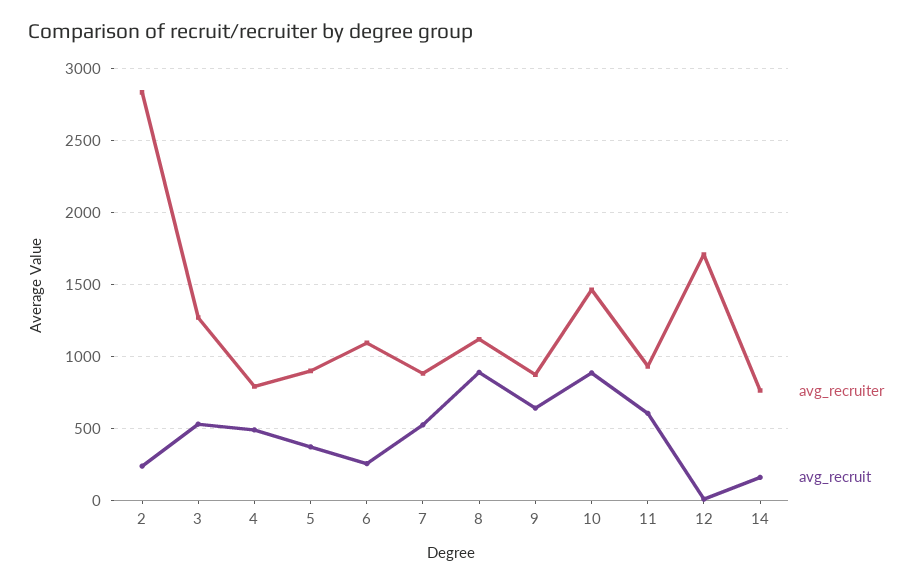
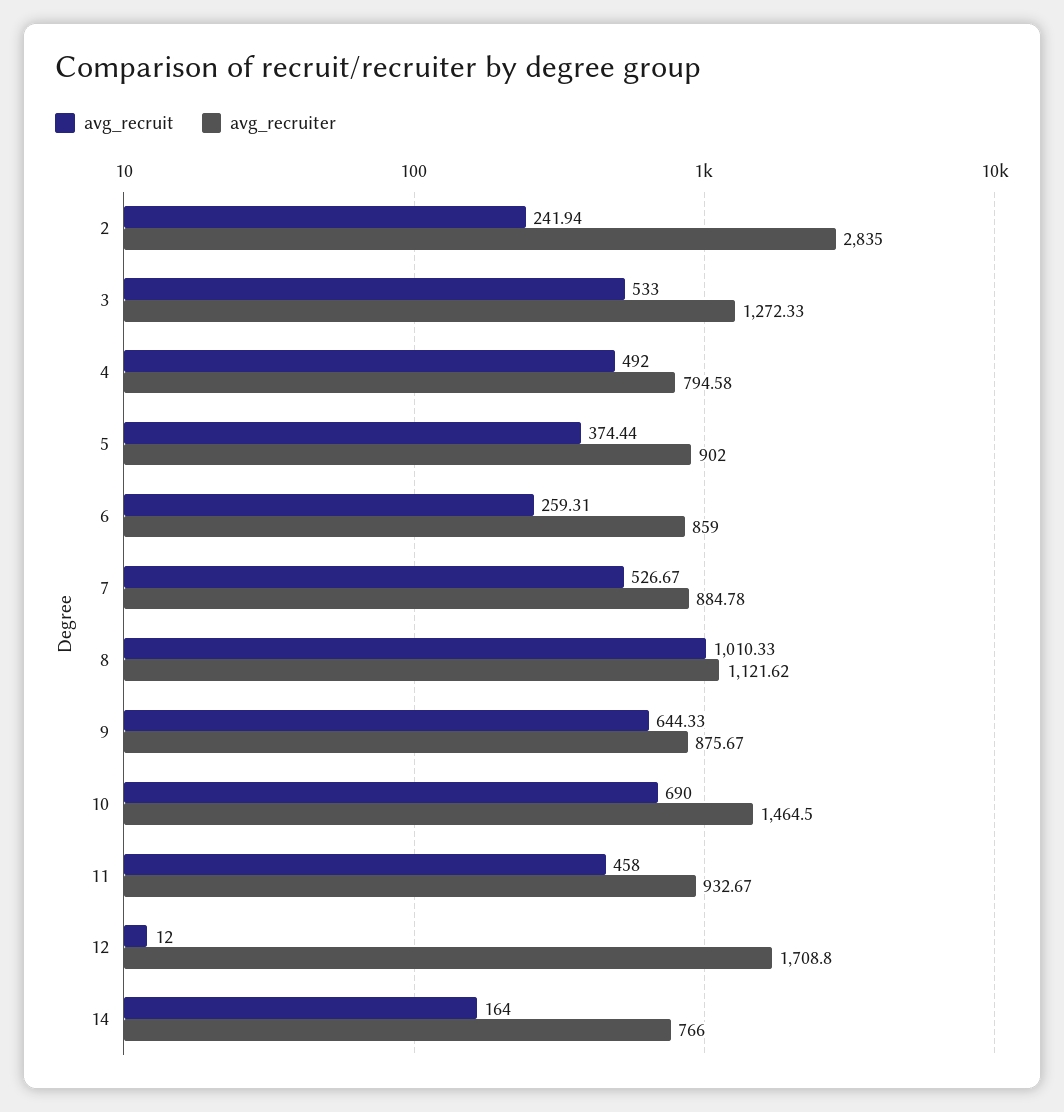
  {
    "avg_recruiter": {
      "2": 2835,
      "3": 1272.33,
      "4": 794.58,
      "5": 902,
-     "6": 1100,
+     "6": 859,
      "7": 884.78,
      "8": 1121.62,
      "9": 875.67,
      "10": 1464.5,
      "11": 932.67,
      "12": 1708.8,
      "14": 766
    },
    "avg_recruit": {
      "2": 241.94,
      "3": 533,
      "4": 492,
      "5": 374.44,
      "6": 259.31,
      "7": 526.67,
-     "8": 900,
+     "8": 1010.33,
      "9": 644.33,
-     "10": 900,
+     "10": 690,
-     "11": 600,
+     "11": 458,
      "12": 12,
      "14": 164
    }
  }

